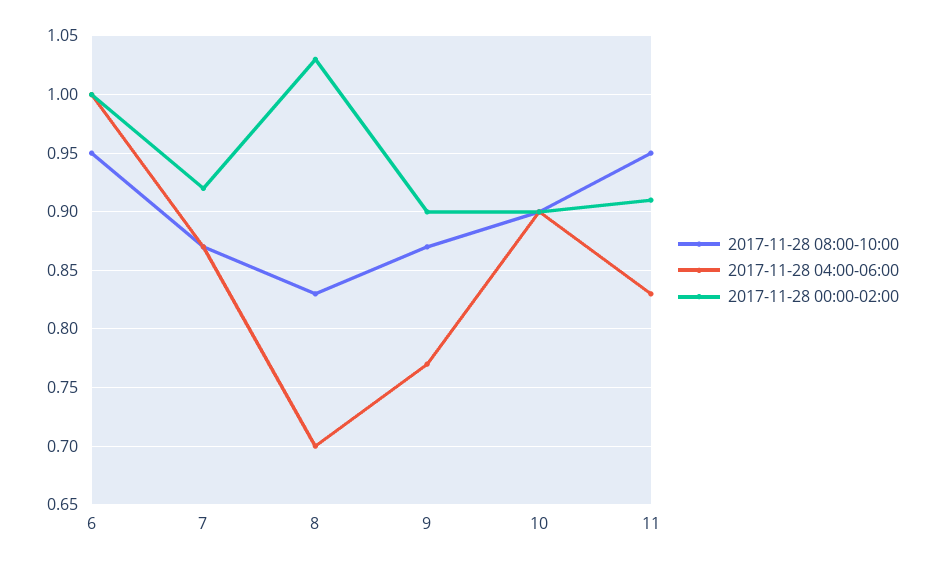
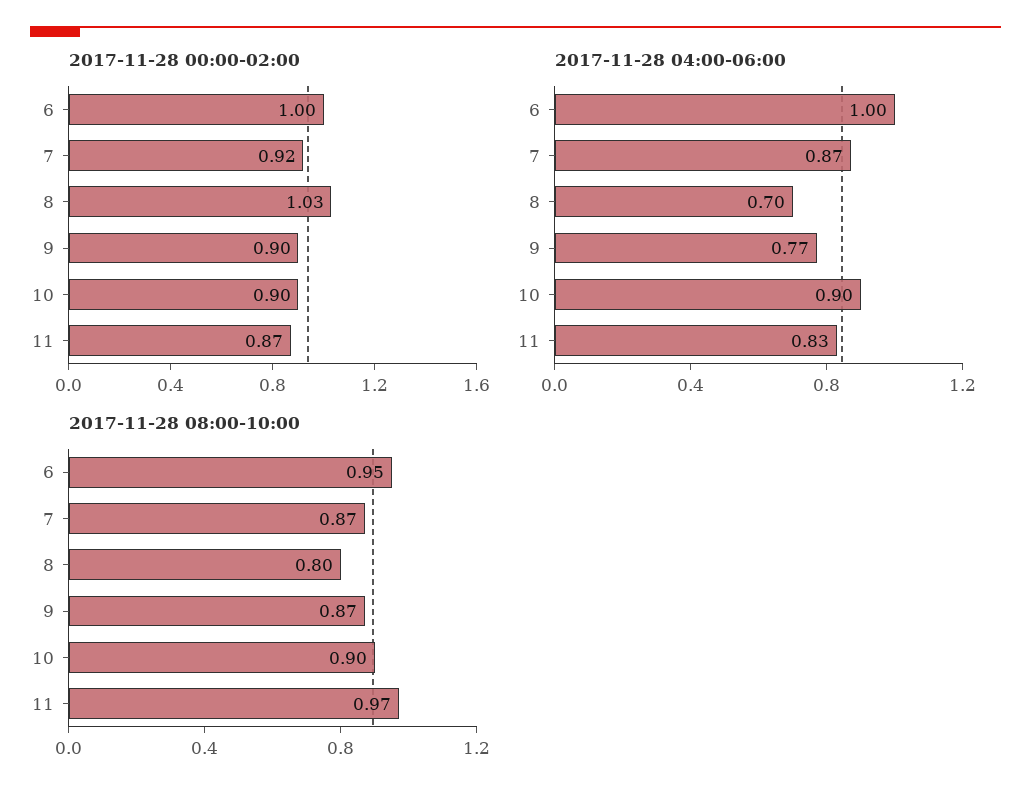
  {
    "2017-11-28 08:00-10:00": {
      "6": 0.95,
      "7": 0.87,
-     "8": 0.83,
+     "8": 0.8,
      "9": 0.87,
      "10": 0.9,
-     "11": 0.95
+     "11": 0.97
    },
    "2017-11-28 04:00-06:00": {
      "6": 1,
      "7": 0.87,
      "8": 0.7,
      "9": 0.77,
      "10": 0.9,
      "11": 0.83
    },
    "2017-11-28 00:00-02:00": {
      "6": 1,
      "7": 0.92,
      "8": 1.03,
      "9": 0.9,
      "10": 0.9,
-     "11": 0.91
+     "11": 0.87
    }
  }

